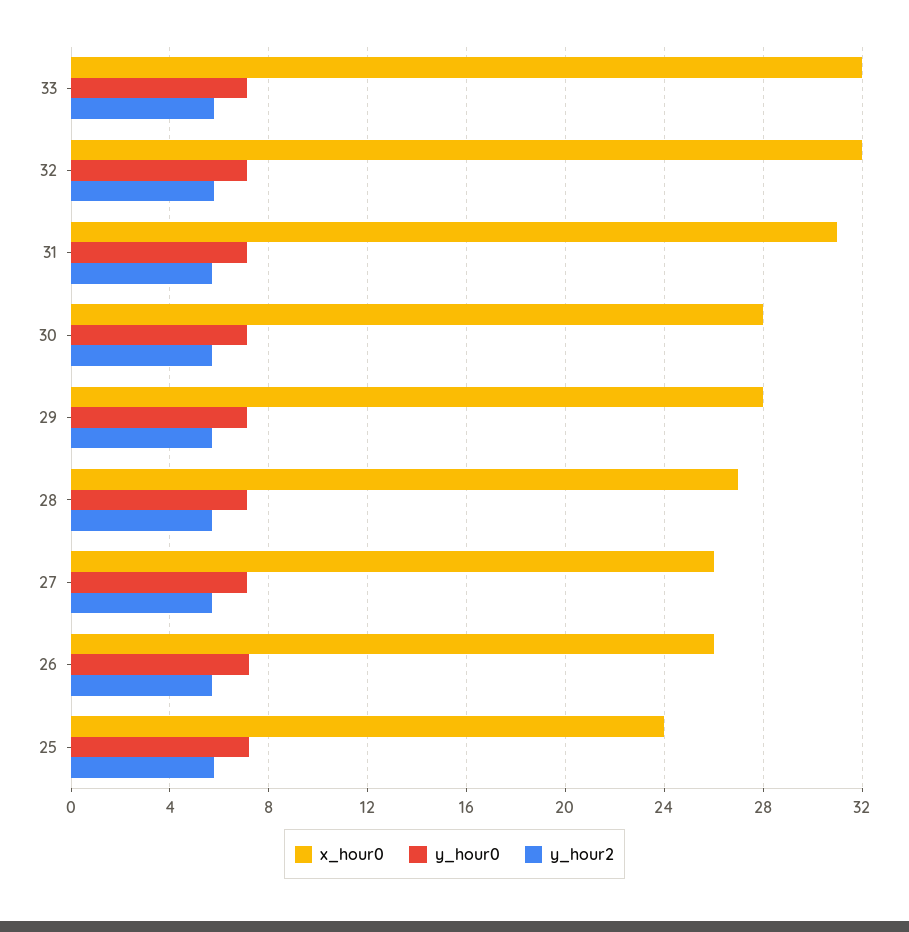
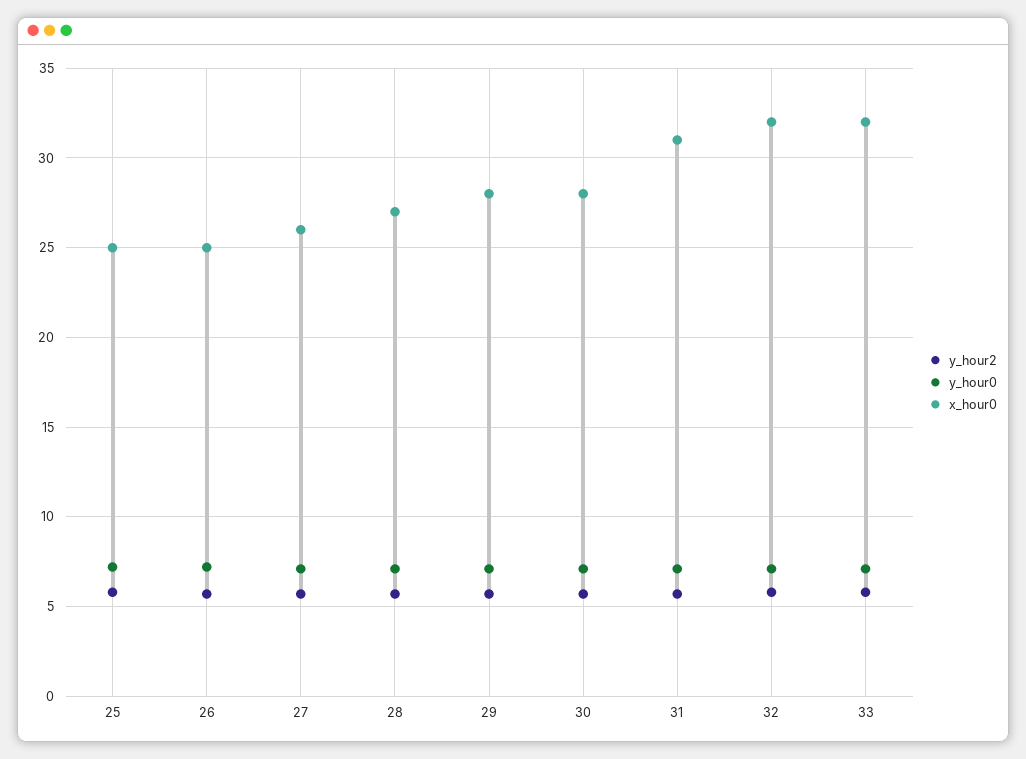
  {
    "x_hour0": {
      "33": 32,
      "32": 32,
      "31": 31,
      "30": 28,
      "29": 28,
      "28": 27,
      "27": 26,
-     "26": 26,
+     "26": 25,
-     "25": 24
+     "25": 25
    },
    "y_hour0": {
      "33": 7,
      "32": 7,
      "31": 7,
      "30": 7,
      "29": 7,
      "28": 7,
      "27": 7,
      "26": 7,
      "25": 7
    },
    "y_hour2": {
      "33": 6,
      "32": 6,
      "31": 5.5,
      "30": 5.5,
      "29": 5.5,
      "28": 5.5,
      "27": 5.5,
      "26": 5.5,
      "25": 6
    }
  }

